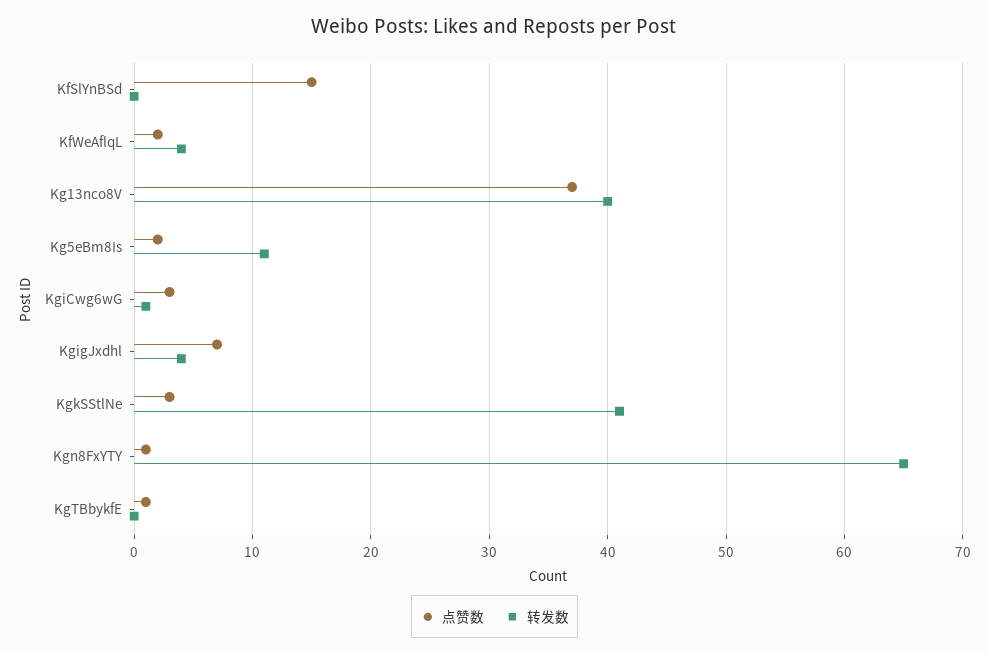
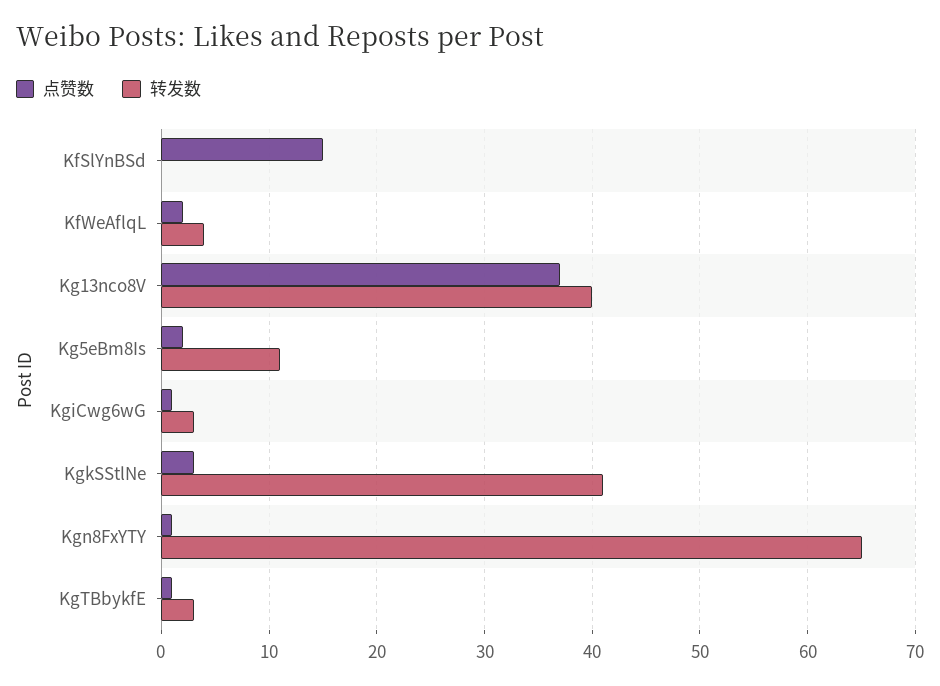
  {
    "点赞数": {
      "KfSlYnBSd": 15,
      "KfWeAflqL": 2,
      "Kg13nco8V": 37,
      "Kg5eBm8Is": 2,
-     "KgiCwg6wG": 3,
+     "KgiCwg6wG": 1,
-     "KgigJxdhl": 7,
      "KgkSStlNe": 3,
      "Kgn8FxYTY": 1,
      "KgTBbykfE": 1
    },
    "转发数": {
      "KfSlYnBSd": 0,
      "KfWeAflqL": 4,
      "Kg13nco8V": 40,
      "Kg5eBm8Is": 11,
-     "KgiCwg6wG": 1,
+     "KgiCwg6wG": 3,
-     "KgigJxdhl": 4,
      "KgkSStlNe": 41,
      "Kgn8FxYTY": 65,
-     "KgTBbykfE": 0
+     "KgTBbykfE": 3
    }
  }

